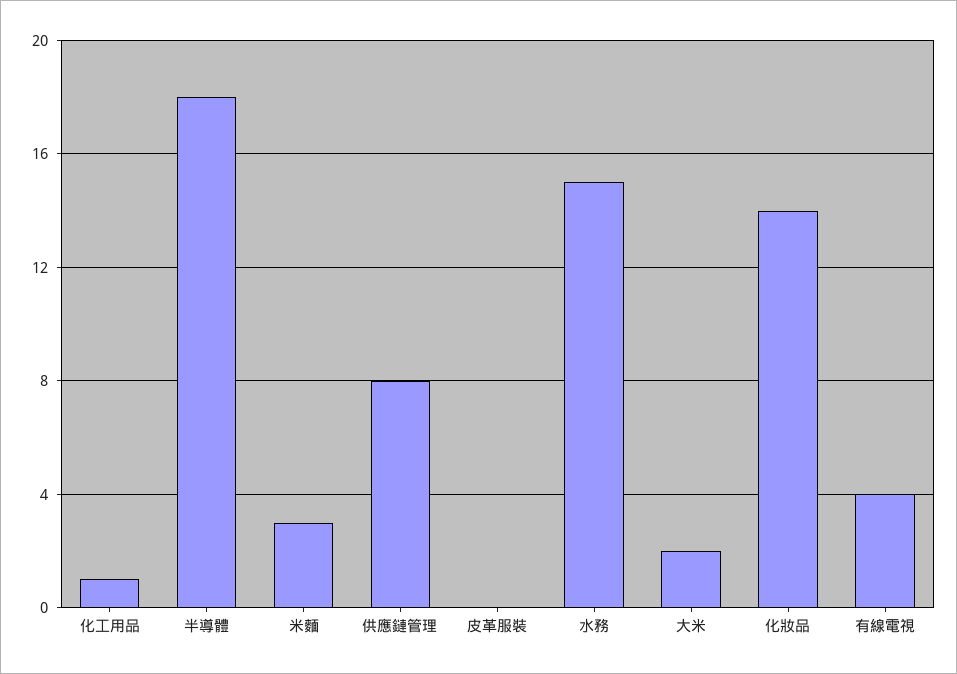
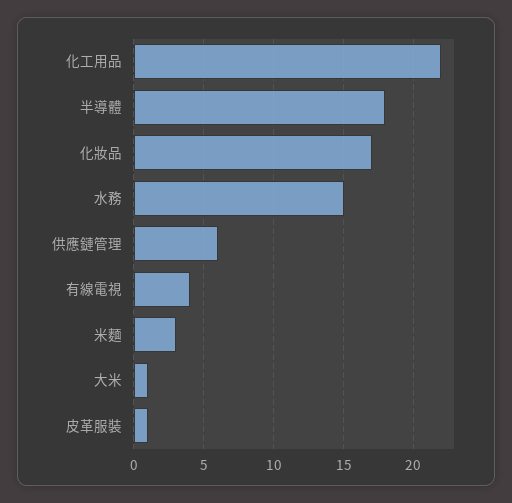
  {
-   "化工用品": 1,
+   "化工用品": 22,
    "半導體": 18,
    "米麵": 3,
-   "供應鏈管理": 8,
+   "供應鏈管理": 6,
-   "皮革服裝": 0,
+   "皮革服裝": 1,
    "水務": 15,
-   "大米": 2,
+   "大米": 1,
-   "化妝品": 14,
+   "化妝品": 17,
    "有線電視": 4
  }

